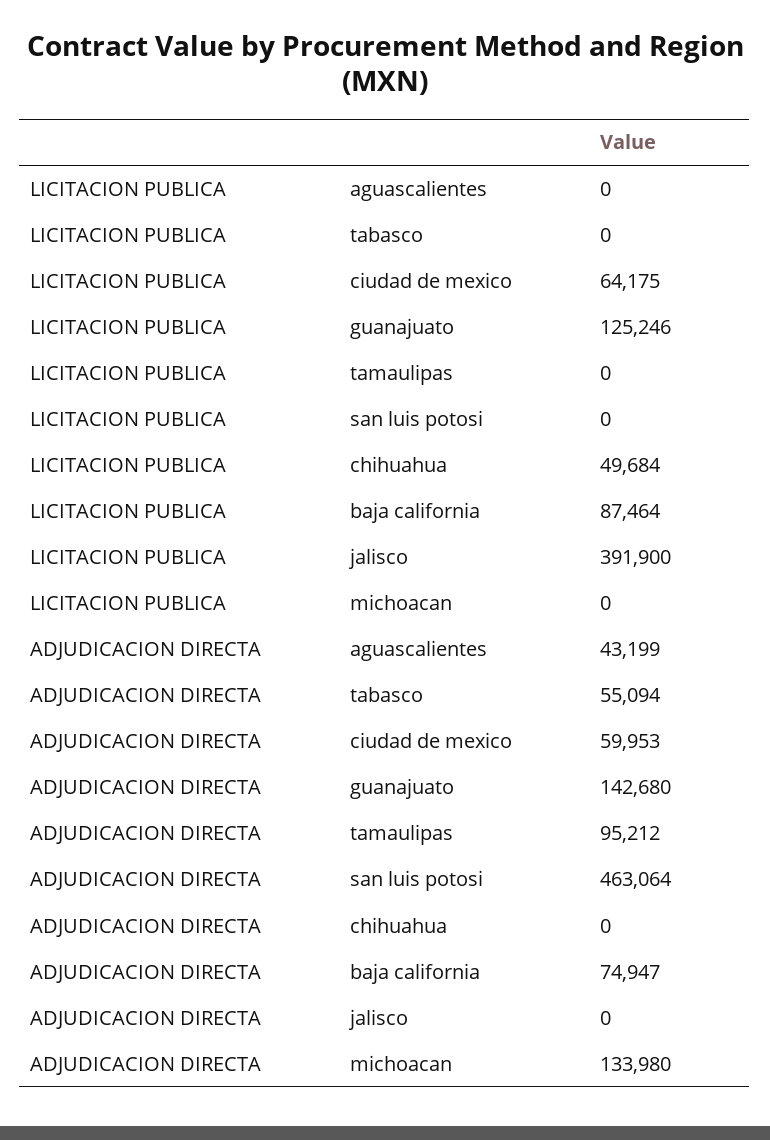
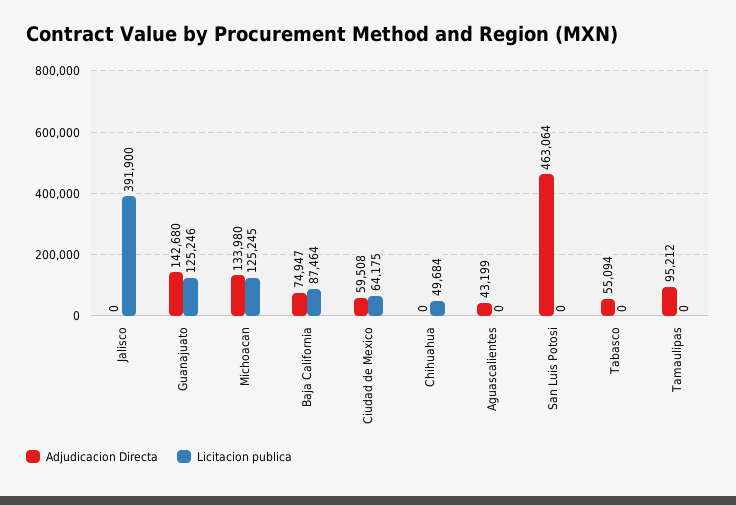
  {
    "LICITACION PUBLICA": {
      "aguascalientes": 0,
      "tabasco": 0,
      "ciudad de mexico": 64175,
      "guanajuato": 125246,
      "tamaulipas": 0,
      "san luis potosi": 0,
      "chihuahua": 49684,
      "baja california": 87464,
      "jalisco": 391900,
-     "michoacan": 0
+     "michoacan": 125245
    },
    "ADJUDICACION DIRECTA": {
      "aguascalientes": 43199,
      "tabasco": 55094,
-     "ciudad de mexico": 59953,
+     "ciudad de mexico": 59508,
      "guanajuato": 142680,
      "tamaulipas": 95212,
      "san luis potosi": 463064,
      "chihuahua": 0,
      "baja california": 74947,
      "jalisco": 0,
      "michoacan": 133980
    }
  }

